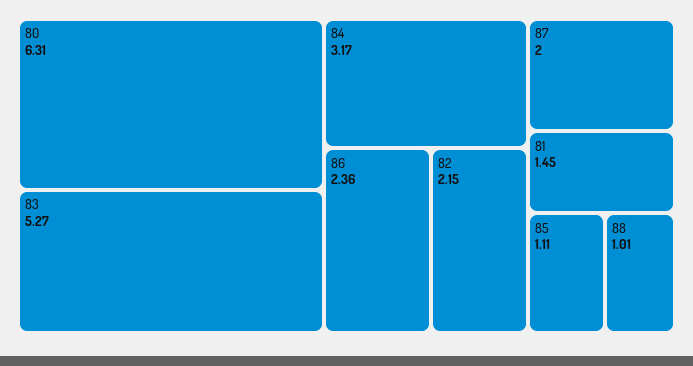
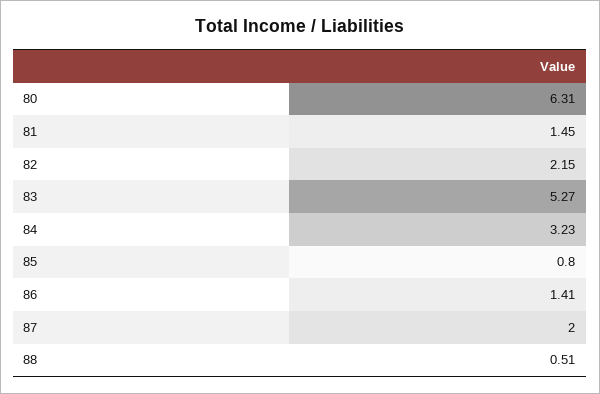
  {
    "80": 6.31,
    "83": 5.27,
-   "84": 3.17,
+   "84": 3.23,
-   "86": 2.36,
+   "86": 1.41,
    "82": 2.15,
    "87": 2,
    "81": 1.45,
-   "85": 1.11,
+   "85": 0.8,
-   "88": 1.01
+   "88": 0.51
  }

